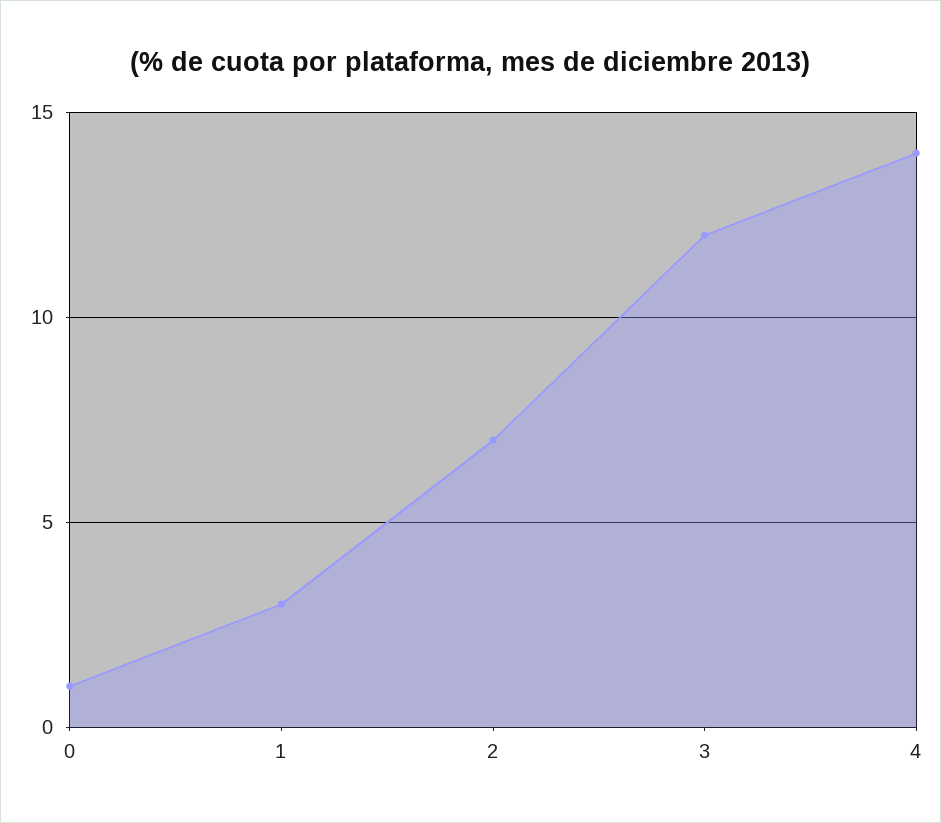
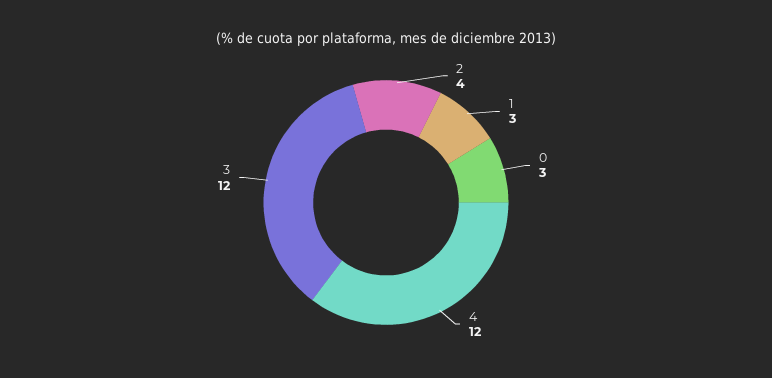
  {
-   "0": 1,
+   "0": 3,
    "1": 3,
-   "2": 7,
+   "2": 4,
    "3": 12,
-   "4": 14
+   "4": 12
  }

